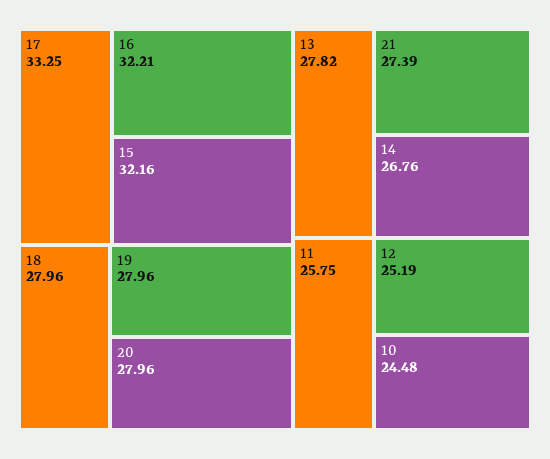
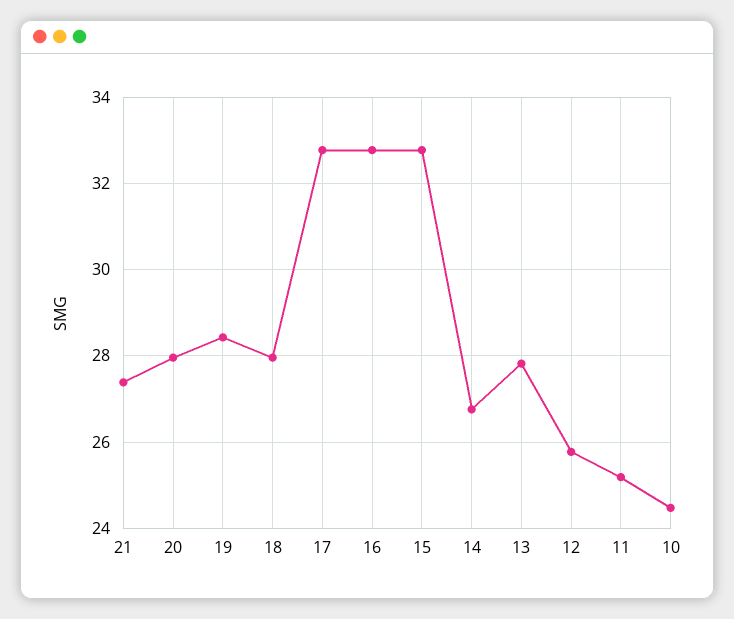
  {
-   "17": 33.25,
+   "17": 32.8,
-   "16": 32.21,
+   "16": 32.8,
-   "15": 32.16,
+   "15": 32.8,
    "18": 27.96,
-   "19": 27.96,
+   "19": 28.4,
    "20": 27.96,
    "13": 27.82,
    "21": 27.39,
    "14": 26.76,
-   "11": 25.75,
+   "11": 25.2,
-   "12": 25.19,
+   "12": 25.8,
    "10": 24.48
  }

